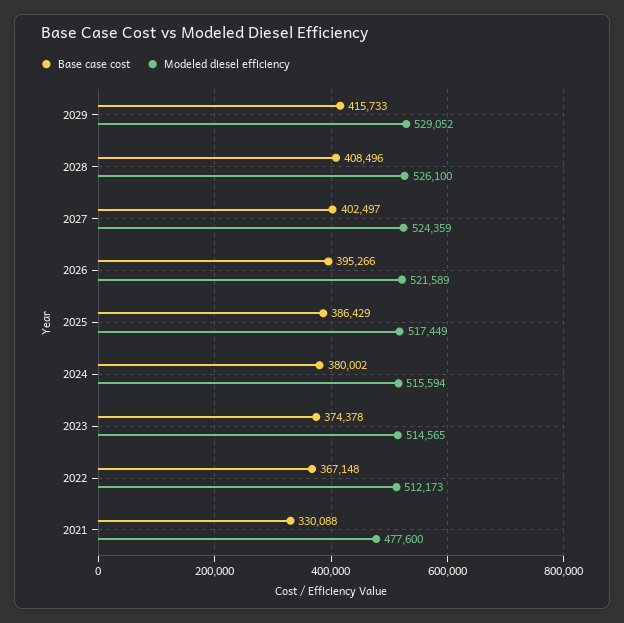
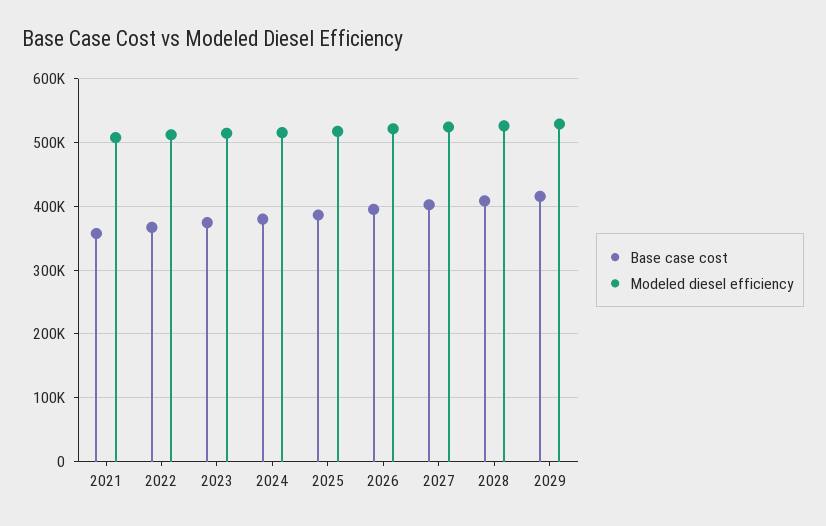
  {
    "Base case cost": {
      "2029": 415733,
      "2028": 408496,
      "2027": 402497,
      "2026": 395266,
      "2025": 386429,
      "2024": 380002,
      "2023": 374378,
      "2022": 367148,
-     "2021": 330088
+     "2021": 360000
    },
    "Modeled diesel efficiency": {
      "2029": 529052,
      "2028": 526100,
      "2027": 524359,
      "2026": 521589,
      "2025": 517449,
      "2024": 515594,
      "2023": 514565,
      "2022": 512173,
-     "2021": 477600
+     "2021": 510000
    }
  }

